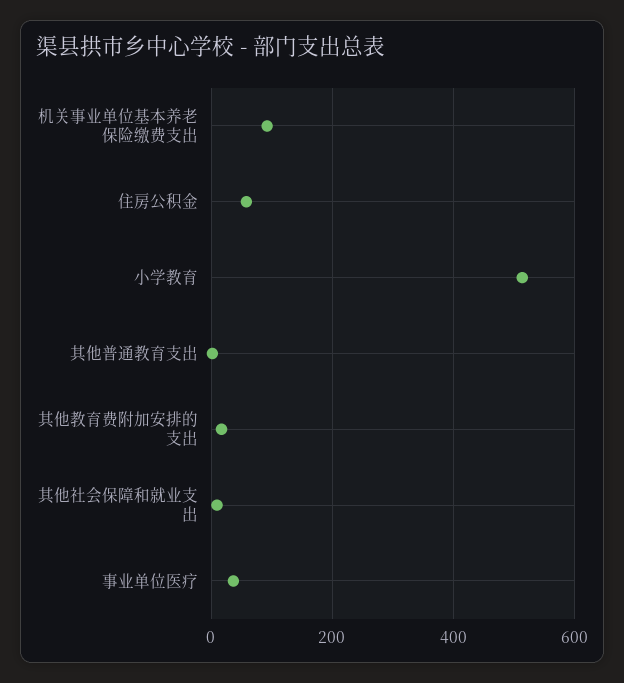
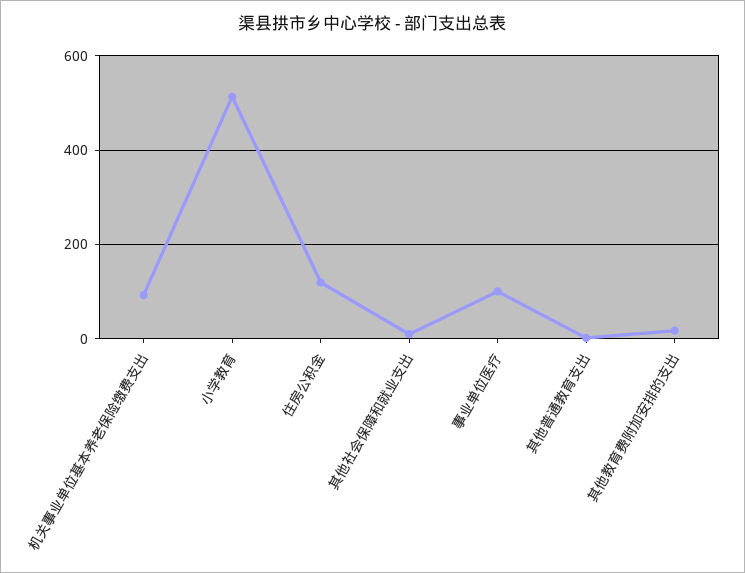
  {
    "机关事业单位基本养老保险缴费支出": 100,
-   "住房公积金": 60,
+   "住房公积金": 120,
    "小学教育": 520,
    "其他普通教育支出": 0,
    "其他教育费附加安排的支出": 20,
    "其他社会保障和就业支出": 0,
-   "事业单位医疗": 40
+   "事业单位医疗": 100
  }

